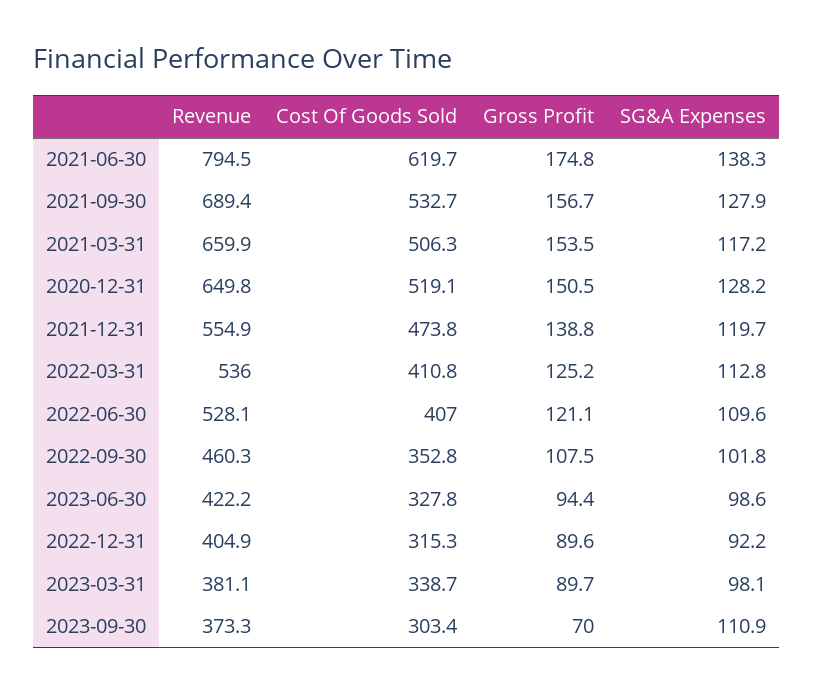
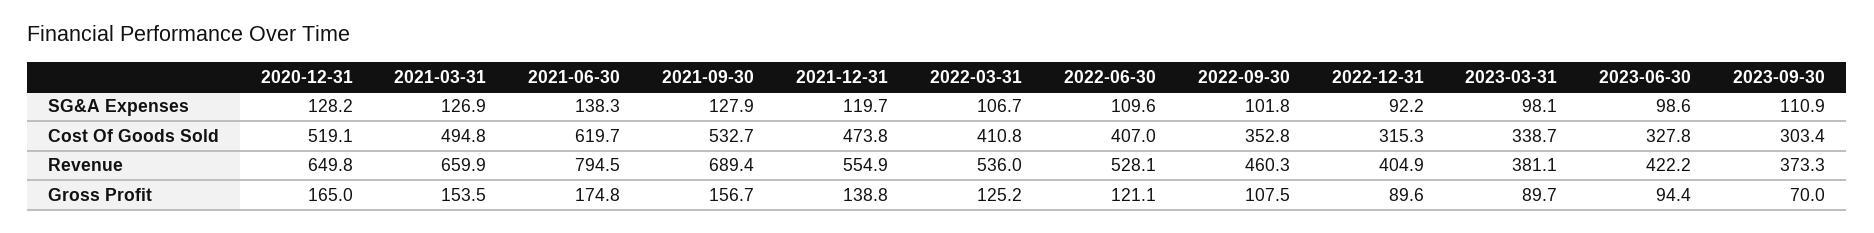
  {
    "Revenue": {
      "2021-06-30": 794.5,
      "2021-09-30": 689.4,
      "2021-03-31": 659.9,
      "2020-12-31": 649.8,
      "2021-12-31": 554.9,
      "2022-03-31": 536,
      "2022-06-30": 528.1,
      "2022-09-30": 460.3,
      "2023-06-30": 422.2,
      "2022-12-31": 404.9,
      "2023-03-31": 381.1,
      "2023-09-30": 373.3
    },
    "Cost Of Goods Sold": {
      "2021-06-30": 619.7,
      "2021-09-30": 532.7,
-     "2021-03-31": 506.3,
+     "2021-03-31": 494.8,
      "2020-12-31": 519.1,
      "2021-12-31": 473.8,
      "2022-03-31": 410.8,
      "2022-06-30": 407,
      "2022-09-30": 352.8,
      "2023-06-30": 327.8,
      "2022-12-31": 315.3,
      "2023-03-31": 338.7,
      "2023-09-30": 303.4
    },
    "Gross Profit": {
      "2021-06-30": 174.8,
      "2021-09-30": 156.7,
      "2021-03-31": 153.5,
-     "2020-12-31": 150.5,
+     "2020-12-31": 165,
      "2021-12-31": 138.8,
      "2022-03-31": 125.2,
      "2022-06-30": 121.1,
      "2022-09-30": 107.5,
      "2023-06-30": 94.4,
      "2022-12-31": 89.6,
      "2023-03-31": 89.7,
      "2023-09-30": 70
    },
    "SG&A Expenses": {
      "2021-06-30": 138.3,
      "2021-09-30": 127.9,
-     "2021-03-31": 117.2,
+     "2021-03-31": 126.9,
      "2020-12-31": 128.2,
      "2021-12-31": 119.7,
-     "2022-03-31": 112.8,
+     "2022-03-31": 106.7,
      "2022-06-30": 109.6,
      "2022-09-30": 101.8,
      "2023-06-30": 98.6,
      "2022-12-31": 92.2,
      "2023-03-31": 98.1,
      "2023-09-30": 110.9
    }
  }

